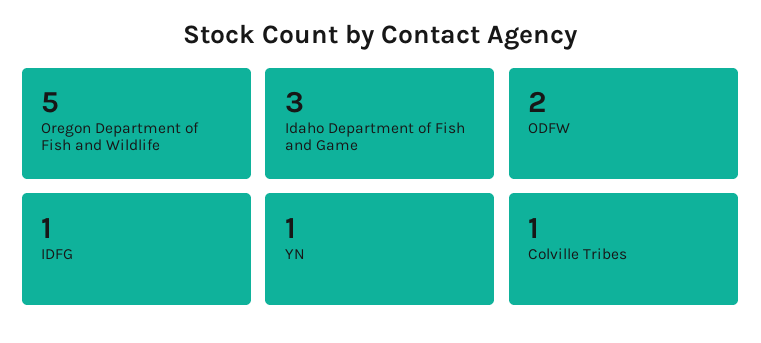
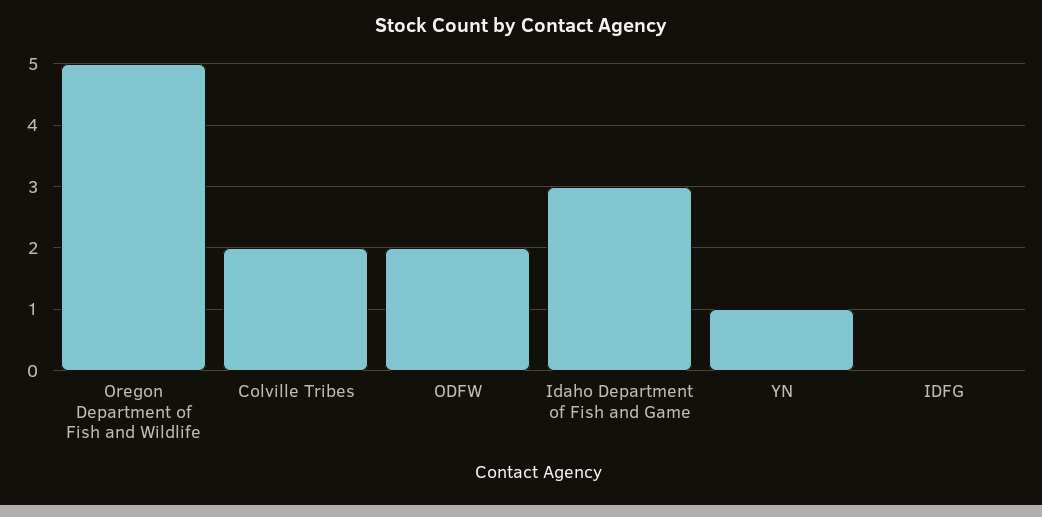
  {
    "Oregon Department of Fish and Wildlife": 5,
    "Idaho Department of Fish and Game": 3,
    "ODFW": 2,
-   "IDFG": 1,
+   "IDFG": 0,
    "YN": 1,
-   "Colville Tribes": 1
+   "Colville Tribes": 2
  }

